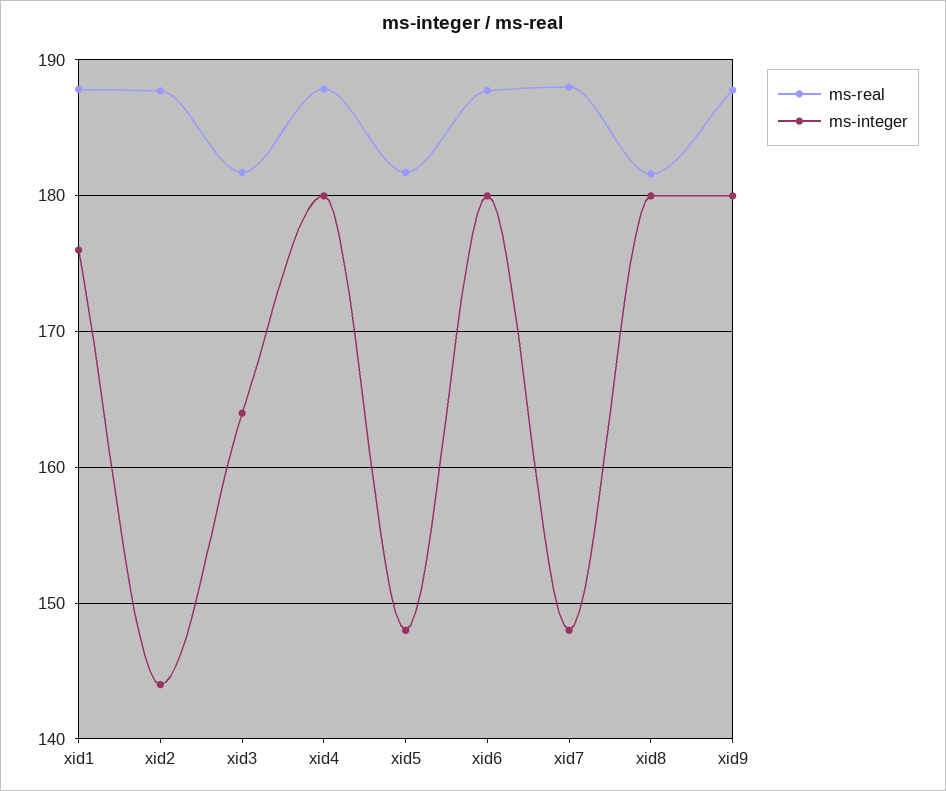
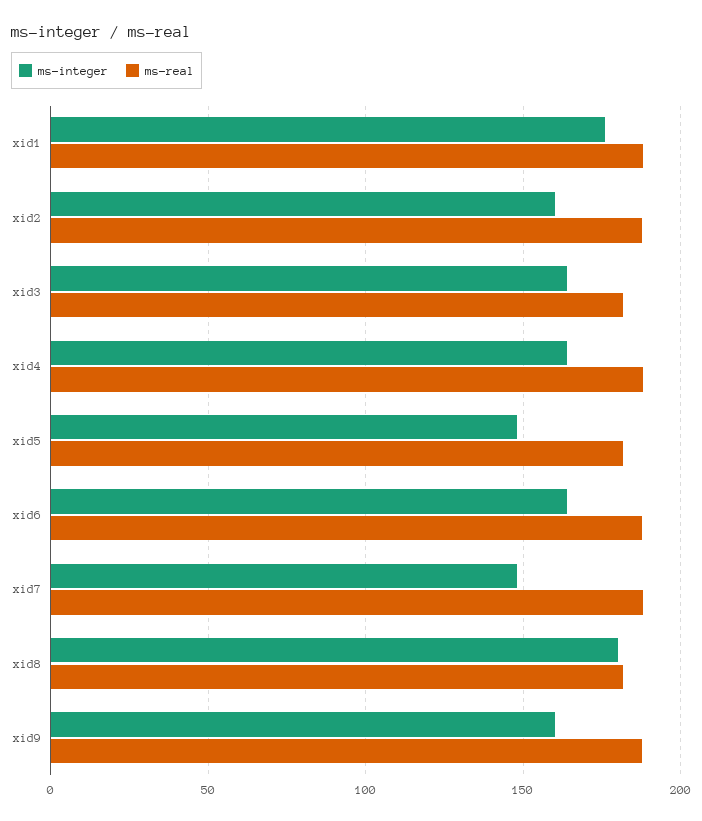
  {
    "ms-real": {
      "xid1": 188,
      "xid2": 188,
      "xid3": 182,
      "xid4": 188,
      "xid5": 182,
      "xid6": 188,
      "xid7": 188,
      "xid8": 182,
      "xid9": 188
    },
    "ms-integer": {
      "xid1": 176,
-     "xid2": 144,
+     "xid2": 160,
      "xid3": 164,
-     "xid4": 180,
+     "xid4": 165,
      "xid5": 148,
-     "xid6": 180,
+     "xid6": 165,
      "xid7": 148,
      "xid8": 180,
-     "xid9": 180
+     "xid9": 160
    }
  }

